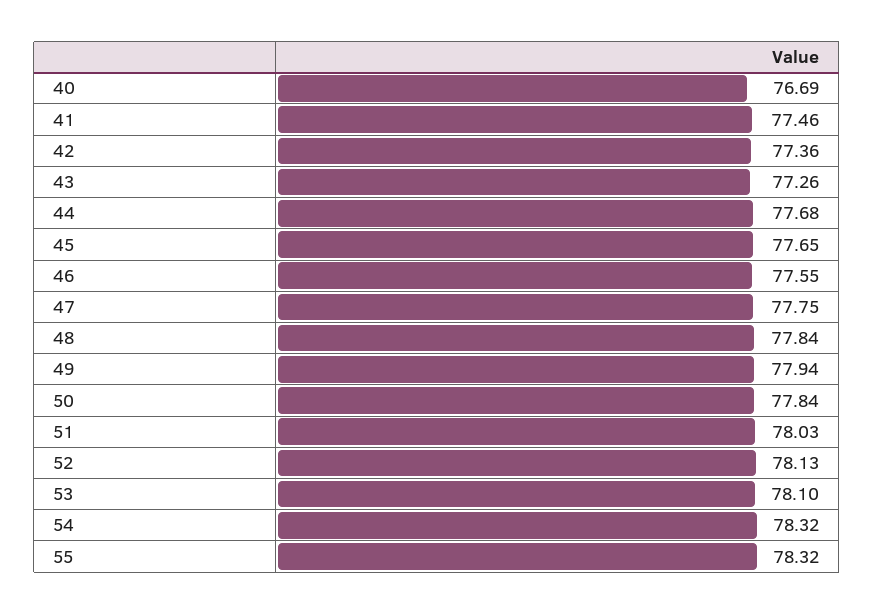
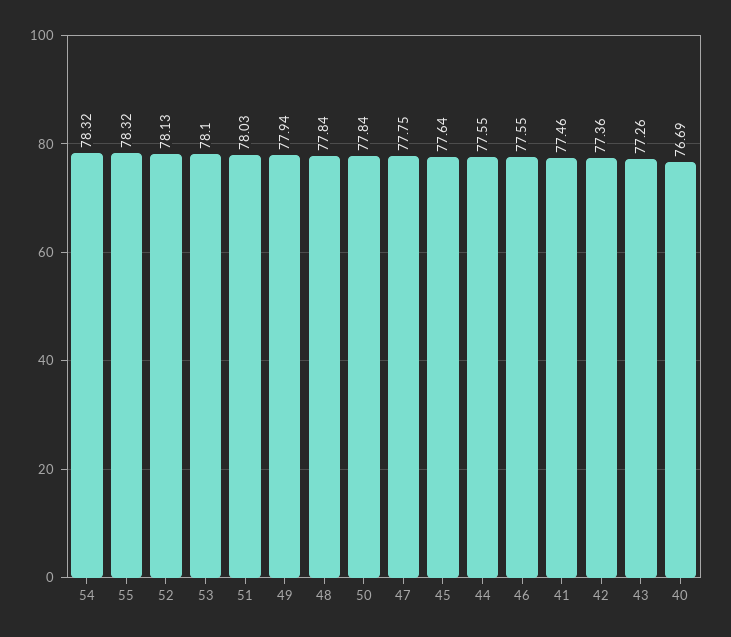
  {
    "40": 76.69,
    "41": 77.46,
    "42": 77.36,
    "43": 77.26,
-   "44": 77.68,
+   "44": 77.55,
-   "45": 77.65,
+   "45": 77.64,
    "46": 77.55,
    "47": 77.75,
    "48": 77.84,
    "49": 77.94,
    "50": 77.84,
    "51": 78.03,
    "52": 78.13,
    "53": 78.1,
    "54": 78.32,
    "55": 78.32
  }

